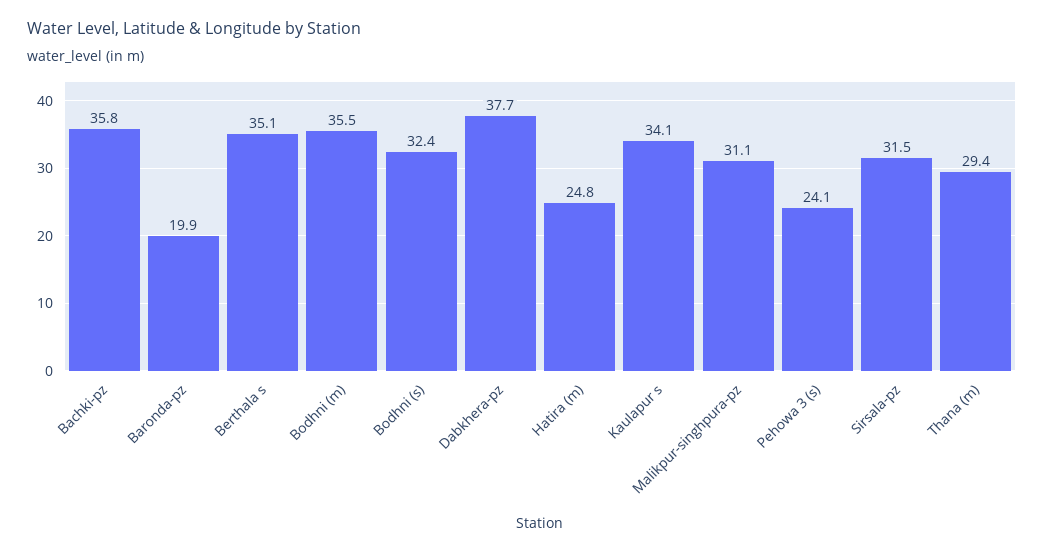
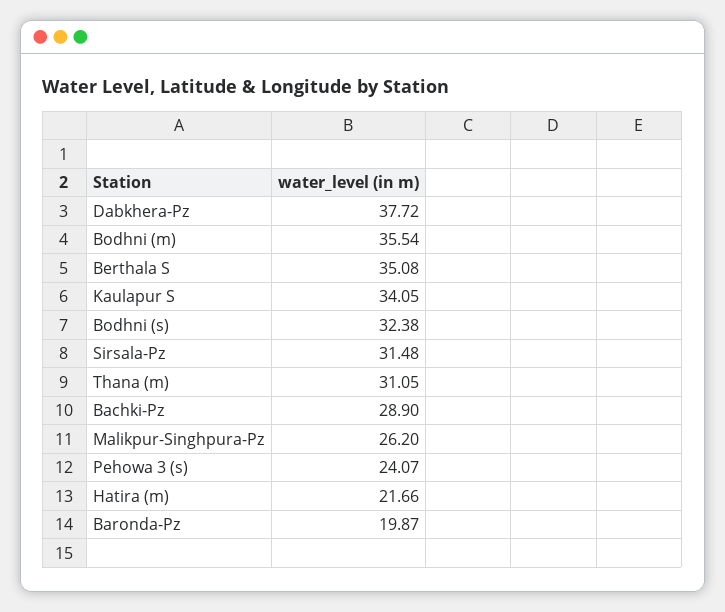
  {
-   "Bachki-pz": 35.8,
+   "Bachki-pz": 28.9,
    "Baronda-pz": 19.87,
    "Berthala s": 35.08,
    "Bodhni (m)": 35.54,
    "Bodhni (s)": 32.38,
    "Dabkhera-pz": 37.72,
-   "Hatira (m)": 24.8,
+   "Hatira (m)": 21.66,
    "Kaulapur s": 34.05,
-   "Malikpur-singhpura-pz": 31.1,
+   "Malikpur-singhpura-pz": 26.2,
    "Pehowa 3 (s)": 24.07,
    "Sirsala-pz": 31.48,
-   "Thana (m)": 29.4
+   "Thana (m)": 31.05
  }

